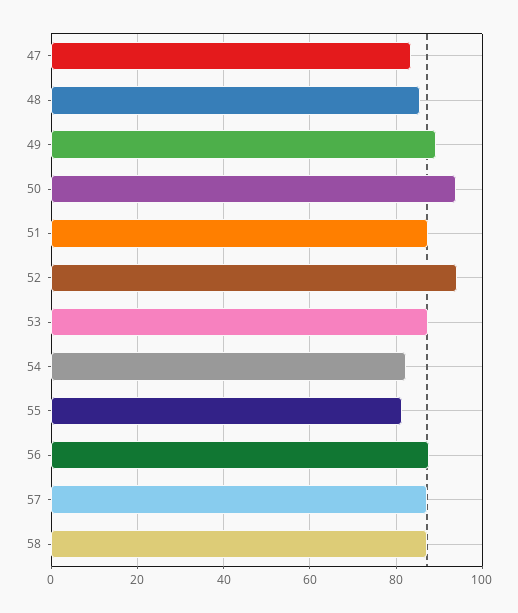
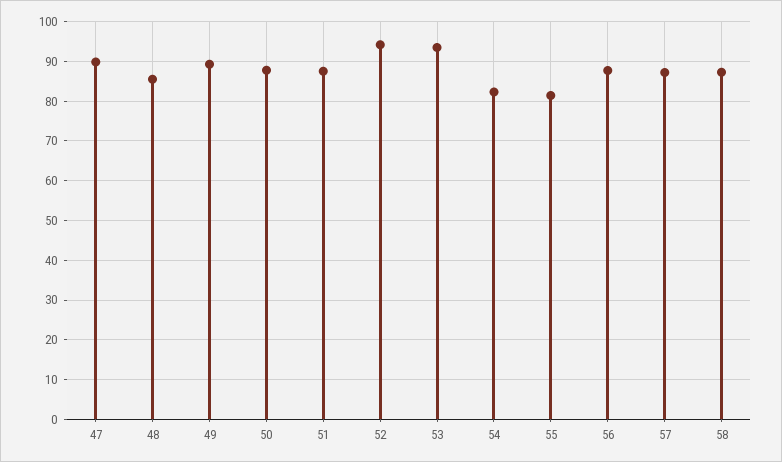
  {
-   "47": 84,
+   "47": 90,
    "48": 86,
    "49": 90,
-   "50": 94,
+   "50": 88,
    "51": 88,
    "52": 94,
-   "53": 88,
+   "53": 94,
    "54": 82,
    "55": 82,
    "56": 88,
    "57": 88,
    "58": 88
  }

